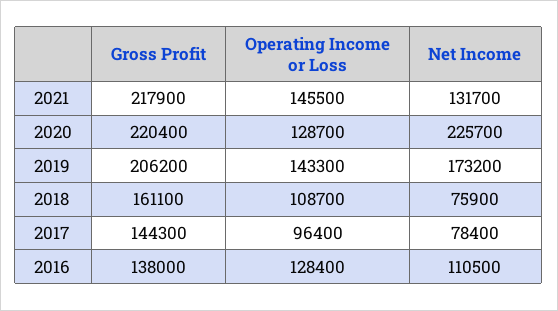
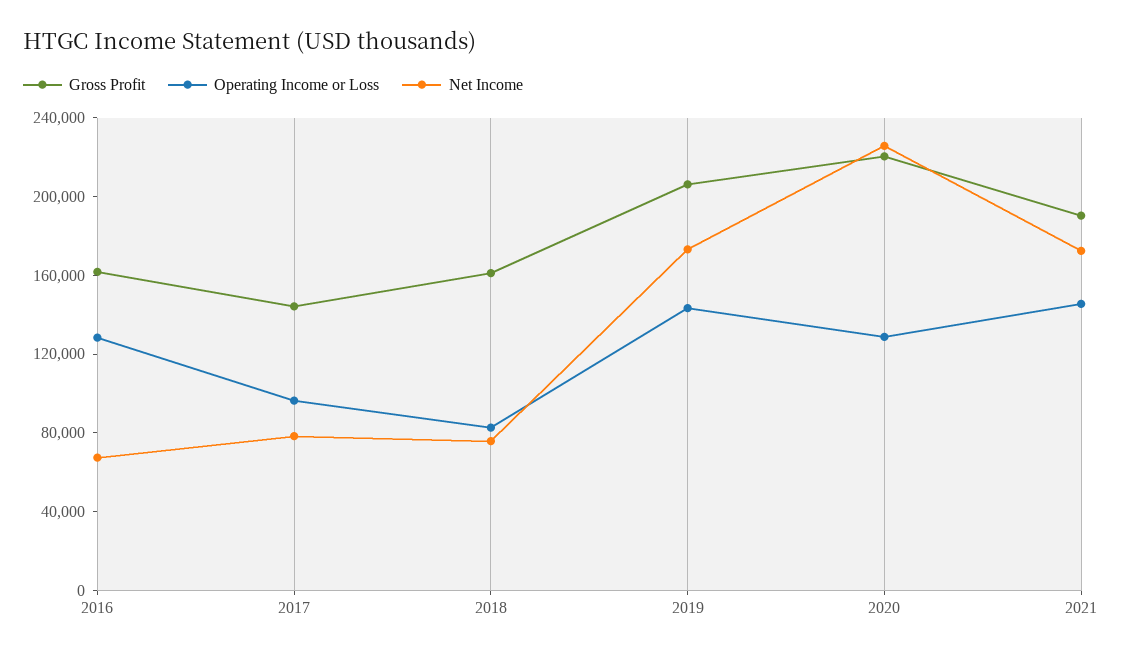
  {
    "Gross Profit": {
-     "2021": 217900,
+     "2021": 190000,
      "2020": 220400,
      "2019": 206200,
      "2018": 161100,
      "2017": 144300,
-     "2016": 138000
+     "2016": 160000
    },
    "Operating Income or Loss": {
      "2021": 145500,
      "2020": 128700,
      "2019": 143300,
-     "2018": 108700,
+     "2018": 80000,
      "2017": 96400,
      "2016": 128400
    },
    "Net Income": {
-     "2021": 131700,
+     "2021": 170000,
      "2020": 225700,
      "2019": 173200,
      "2018": 75900,
      "2017": 78400,
-     "2016": 110500
+     "2016": 70000
    }
  }

